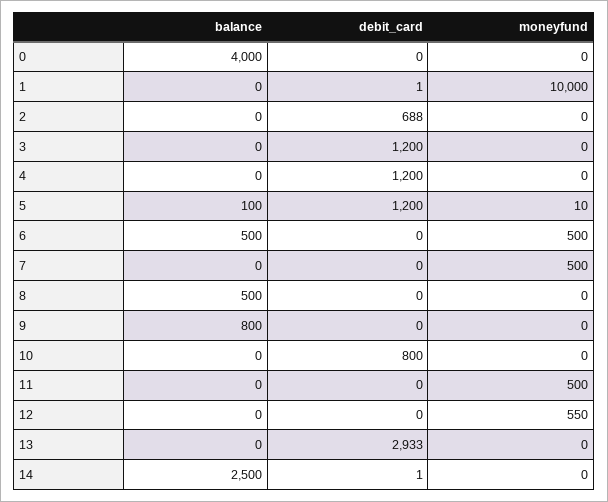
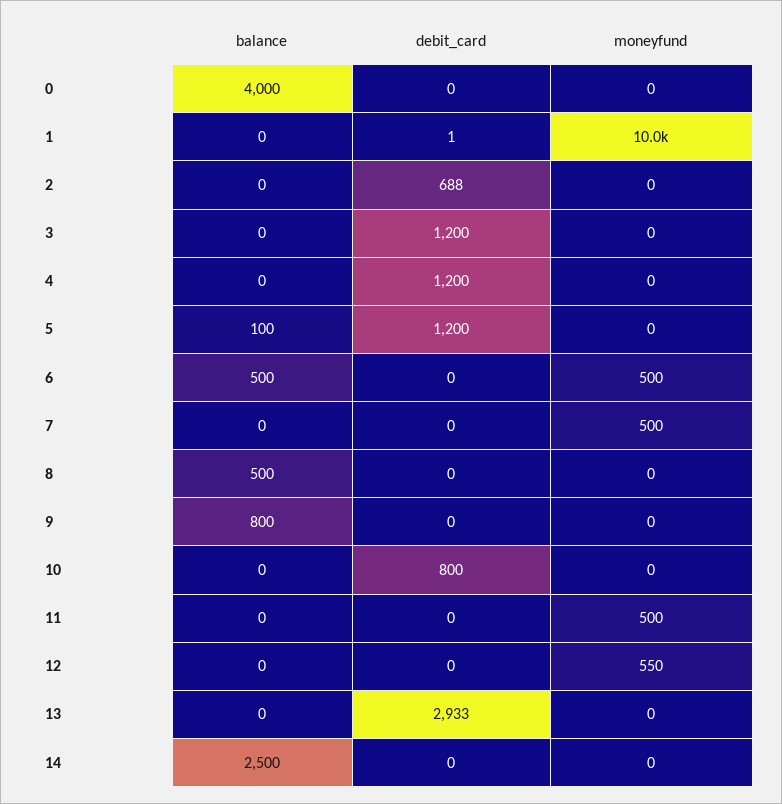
  {
    "balance": {
      "0": 4000,
      "1": 0,
      "2": 0,
      "3": 0,
      "4": 0,
      "5": 100,
      "6": 500,
      "7": 0,
      "8": 500,
      "9": 800,
      "10": 0,
      "11": 0,
      "12": 0,
      "13": 0,
      "14": 2500
    },
    "debit_card": {
      "0": 0,
      "1": 1,
      "2": 688,
      "3": 1200,
      "4": 1200,
      "5": 1200,
      "6": 0,
      "7": 0,
      "8": 0,
      "9": 0,
      "10": 800,
      "11": 0,
      "12": 0,
      "13": 2933,
-     "14": 1
+     "14": 0
    },
    "moneyfund": {
      "0": 0,
      "1": 10000,
      "2": 0,
      "3": 0,
      "4": 0,
-     "5": 10,
+     "5": 0,
      "6": 500,
      "7": 500,
      "8": 0,
      "9": 0,
      "10": 0,
      "11": 500,
      "12": 550,
      "13": 0,
      "14": 0
    }
  }

